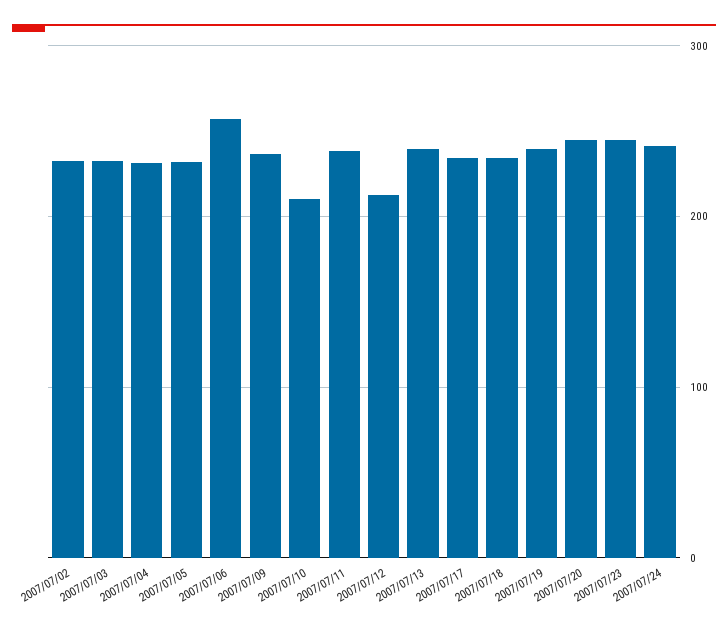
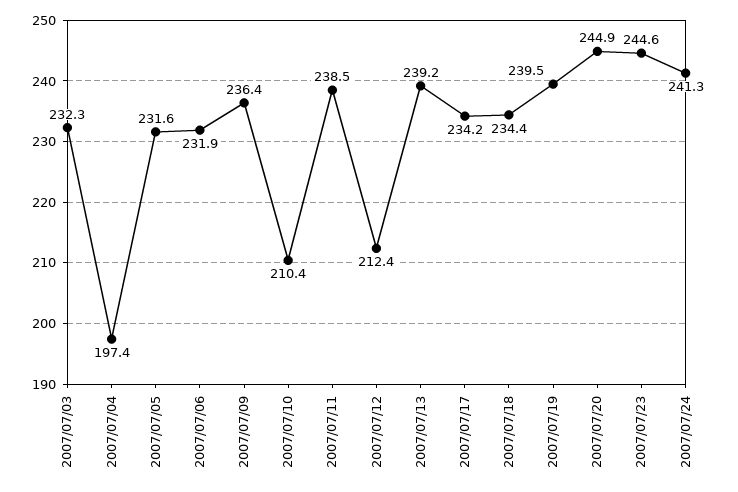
  {
-   "2007/07/02": 230,
    "2007/07/03": 232.3,
-   "2007/07/04": 230,
+   "2007/07/04": 197.4,
    "2007/07/05": 231.6,
-   "2007/07/06": 260,
+   "2007/07/06": 231.9,
    "2007/07/09": 236.4,
    "2007/07/10": 210.4,
    "2007/07/11": 238.5,
    "2007/07/12": 212.4,
    "2007/07/13": 239.2,
    "2007/07/17": 234.2,
    "2007/07/18": 234.4,
    "2007/07/19": 239.5,
    "2007/07/20": 244.9,
    "2007/07/23": 244.6,
    "2007/07/24": 241.3
  }

